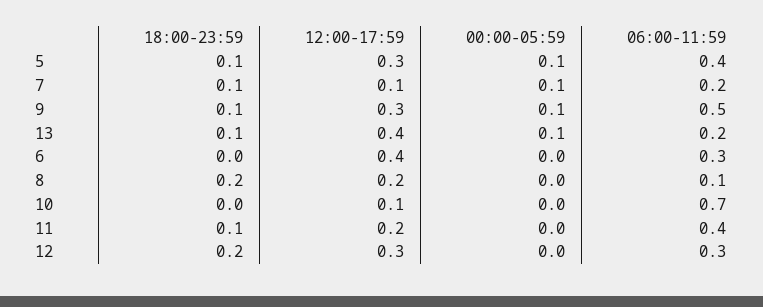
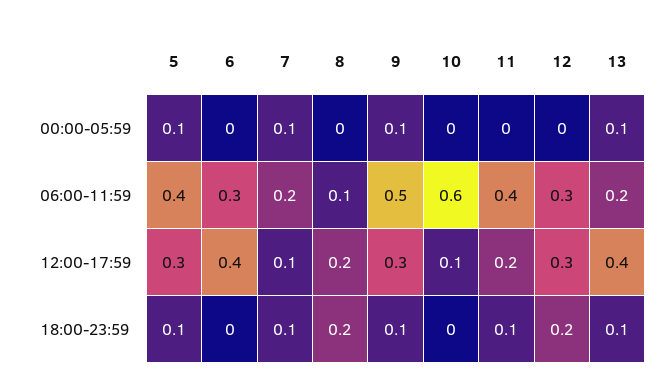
  {
    "18:00-23:59": {
      "5": 0.1,
      "7": 0.1,
      "9": 0.1,
      "13": 0.1,
      "6": 0,
      "8": 0.2,
      "10": 0,
      "11": 0.1,
      "12": 0.2
    },
    "12:00-17:59": {
      "5": 0.3,
      "7": 0.1,
      "9": 0.3,
      "13": 0.4,
      "6": 0.4,
      "8": 0.2,
      "10": 0.1,
      "11": 0.2,
      "12": 0.3
    },
    "00:00-05:59": {
      "5": 0.1,
      "7": 0.1,
      "9": 0.1,
      "13": 0.1,
      "6": 0,
      "8": 0,
      "10": 0,
      "11": 0,
      "12": 0
    },
    "06:00-11:59": {
      "5": 0.4,
      "7": 0.2,
      "9": 0.5,
      "13": 0.2,
      "6": 0.3,
      "8": 0.1,
-     "10": 0.7,
+     "10": 0.6,
      "11": 0.4,
      "12": 0.3
    }
  }

